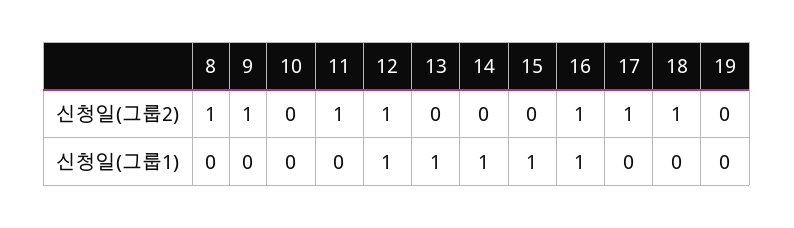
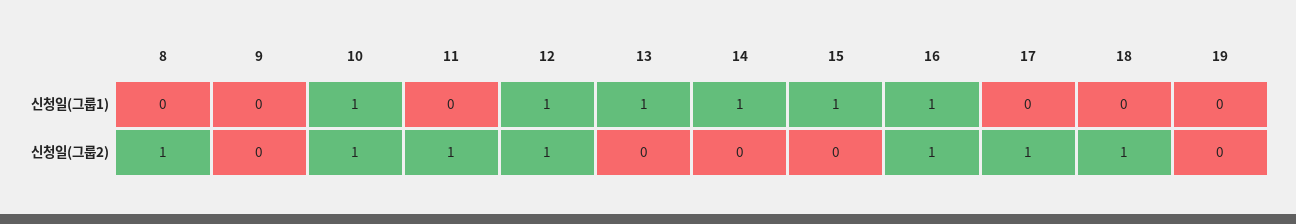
  {
    "8": {
      "신청일(그룹2)": 1,
      "신청일(그룹1)": 0
    },
    "9": {
-     "신청일(그룹2)": 1,
+     "신청일(그룹2)": 0,
      "신청일(그룹1)": 0
    },
    "10": {
-     "신청일(그룹2)": 0,
+     "신청일(그룹2)": 1,
-     "신청일(그룹1)": 0
+     "신청일(그룹1)": 1
    },
    "11": {
      "신청일(그룹2)": 1,
      "신청일(그룹1)": 0
    },
    "12": {
      "신청일(그룹2)": 1,
      "신청일(그룹1)": 1
    },
    "13": {
      "신청일(그룹2)": 0,
      "신청일(그룹1)": 1
    },
    "14": {
      "신청일(그룹2)": 0,
      "신청일(그룹1)": 1
    },
    "15": {
      "신청일(그룹2)": 0,
      "신청일(그룹1)": 1
    },
    "16": {
      "신청일(그룹2)": 1,
      "신청일(그룹1)": 1
    },
    "17": {
      "신청일(그룹2)": 1,
      "신청일(그룹1)": 0
    },
    "18": {
      "신청일(그룹2)": 1,
      "신청일(그룹1)": 0
    },
    "19": {
      "신청일(그룹2)": 0,
      "신청일(그룹1)": 0
    }
  }

